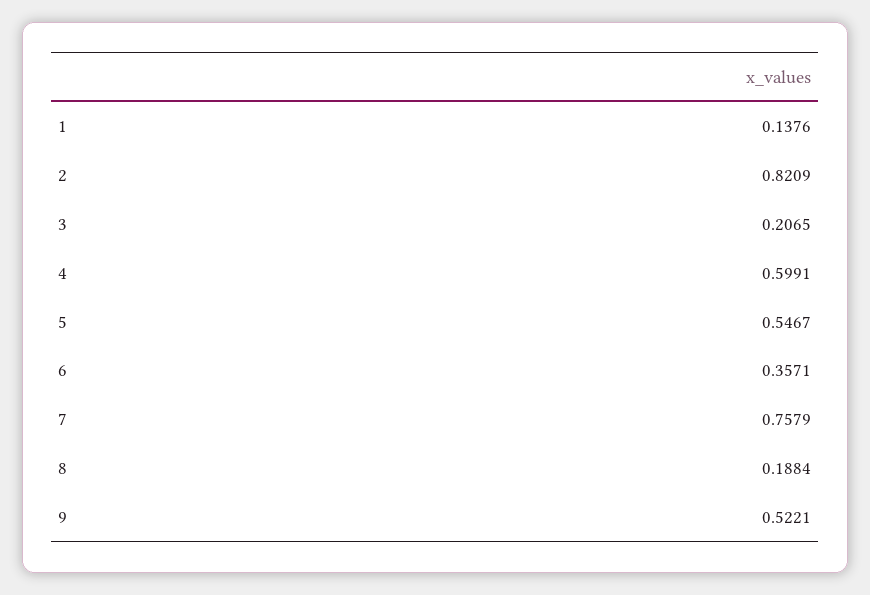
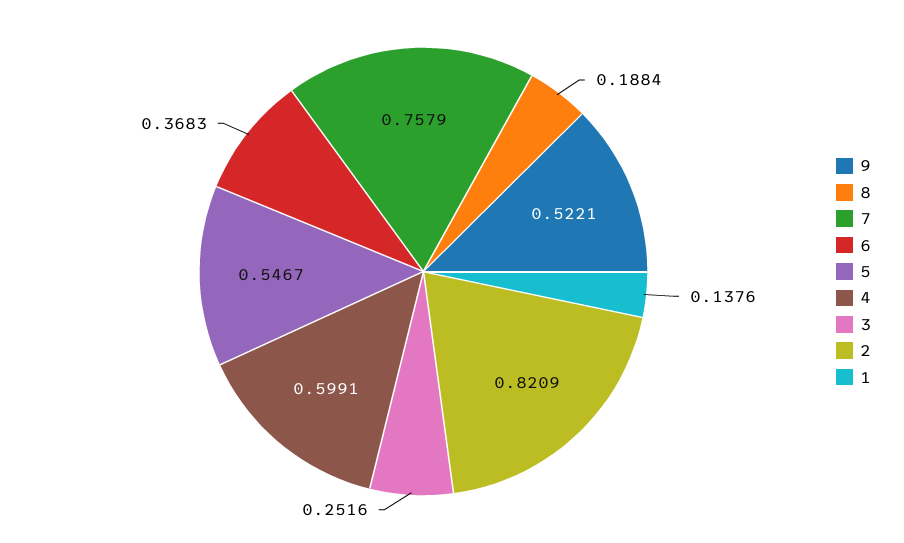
  {
    "1": 0.1376,
    "2": 0.8209,
-   "3": 0.2065,
+   "3": 0.2516,
    "4": 0.5991,
    "5": 0.5467,
-   "6": 0.3571,
+   "6": 0.3683,
    "7": 0.7579,
    "8": 0.1884,
    "9": 0.5221
  }

